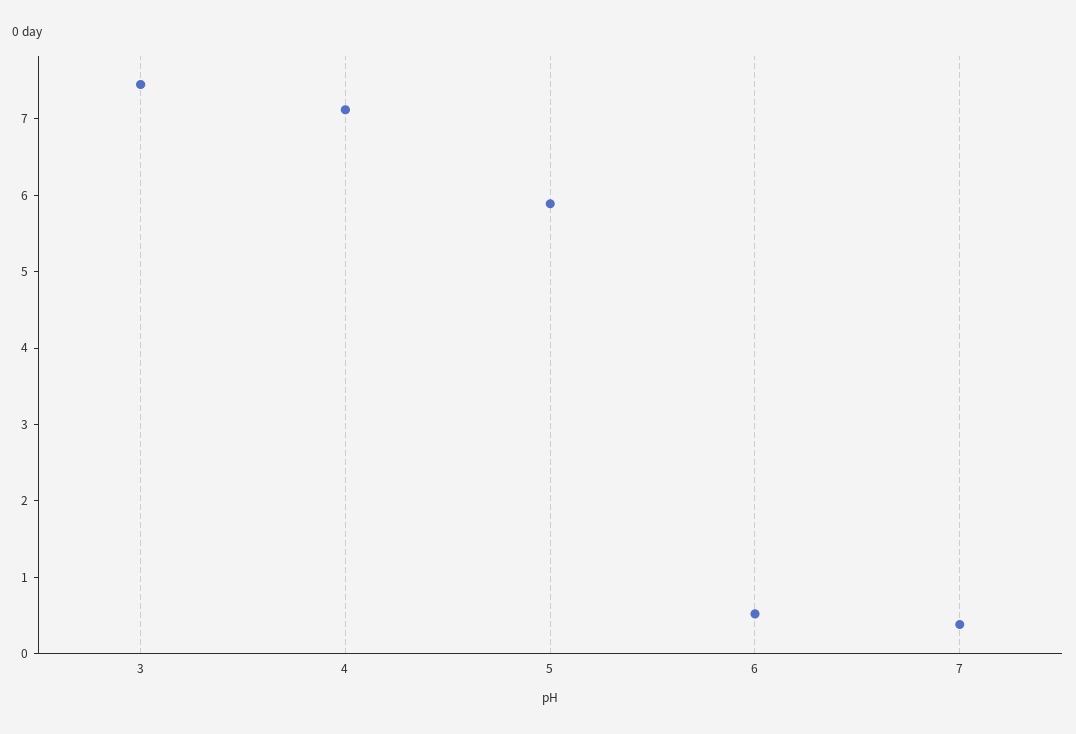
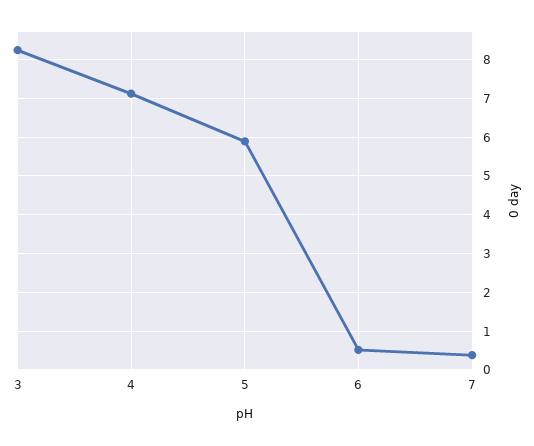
  {
-   "3": 7.4,
+   "3": 8.2,
    "4": 7.2,
    "5": 5.8,
    "6": 0.6,
    "7": 0.4
  }

